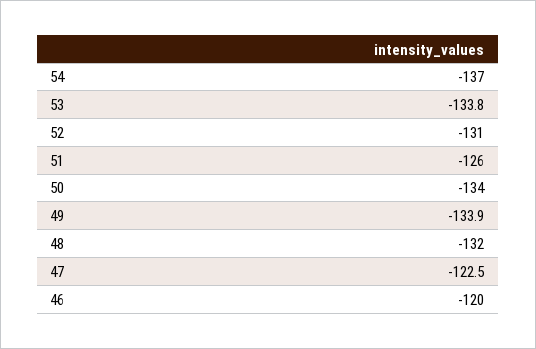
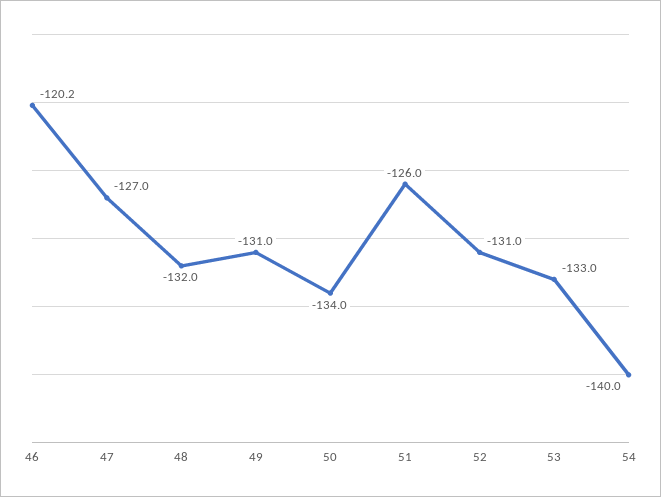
  {
-   "54": -137,
+   "54": -140,
-   "53": -133.8,
+   "53": -133,
    "52": -131,
    "51": -126,
    "50": -134,
-   "49": -133.9,
+   "49": -131,
    "48": -132,
-   "47": -122.5,
+   "47": -127,
-   "46": -120
+   "46": -120.2
  }

